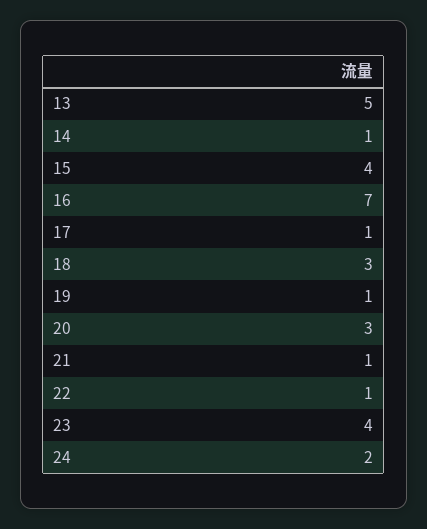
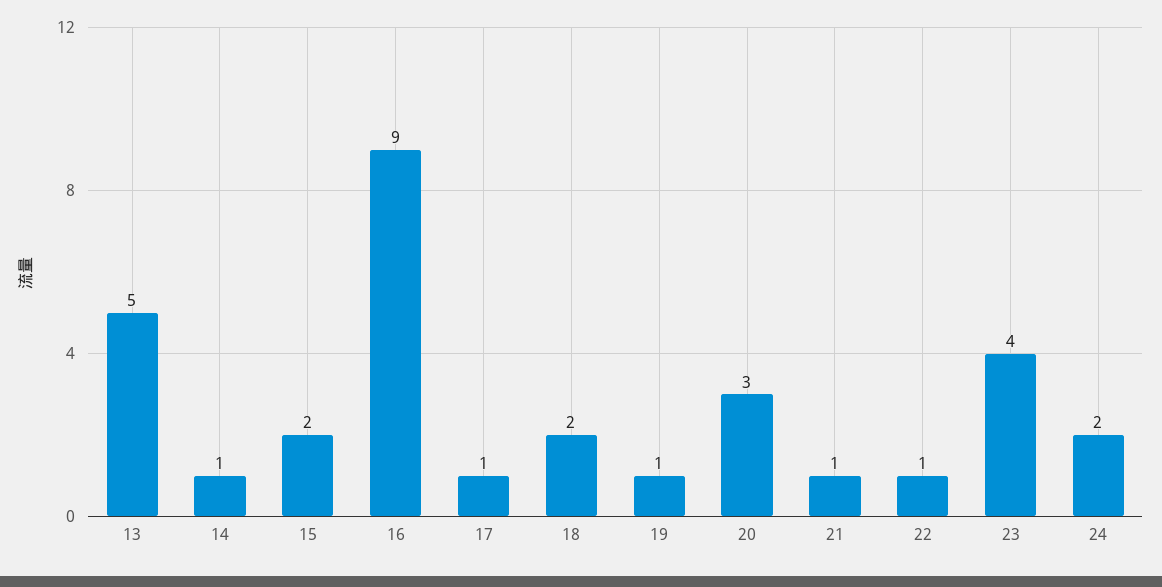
  {
    "13": 5,
    "14": 1,
-   "15": 4,
+   "15": 2,
-   "16": 7,
+   "16": 9,
    "17": 1,
-   "18": 3,
+   "18": 2,
    "19": 1,
    "20": 3,
    "21": 1,
    "22": 1,
    "23": 4,
    "24": 2
  }

